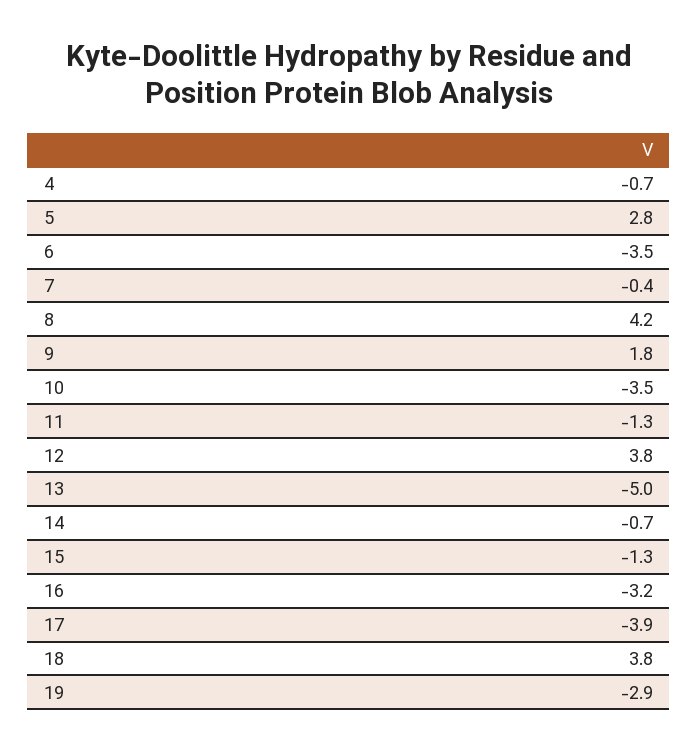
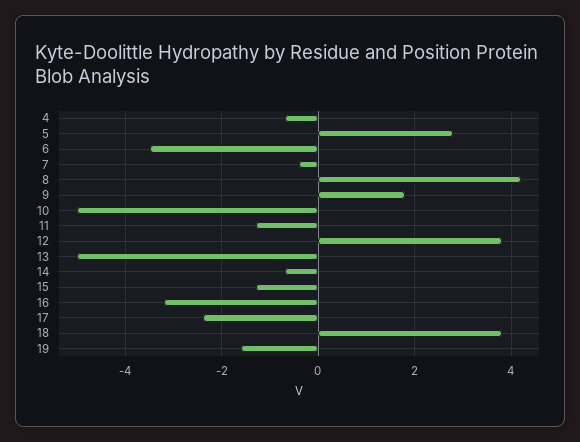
  {
    "4": -0.7,
    "5": 2.8,
    "6": -3.5,
    "7": -0.4,
    "8": 4.2,
    "9": 1.8,
-   "10": -3.5,
+   "10": -5,
    "11": -1.3,
    "12": 3.8,
    "13": -5,
    "14": -0.7,
    "15": -1.3,
    "16": -3.2,
-   "17": -3.9,
+   "17": -2.5,
    "18": 3.8,
-   "19": -2.9
+   "19": -1.5
  }

